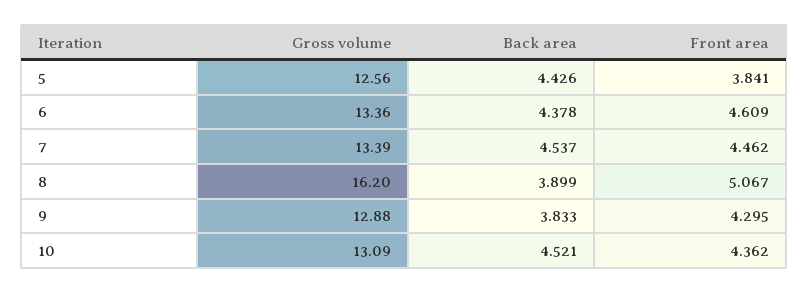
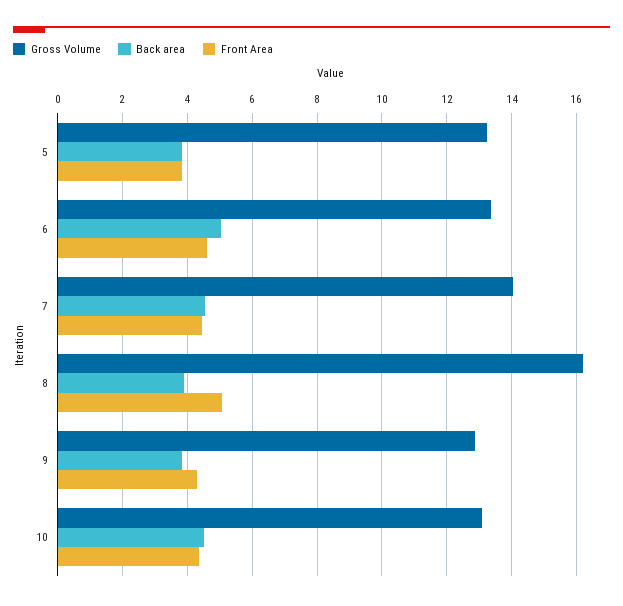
  {
    "Gross volume": {
-     "5": 12.56,
+     "5": 13.2,
      "6": 13.36,
-     "7": 13.39,
+     "7": 14,
      "8": 16.2,
      "9": 12.88,
      "10": 13.09
    },
    "Back area": {
-     "5": 4.426,
+     "5": 3.8,
-     "6": 4.378,
+     "6": 5,
      "7": 4.537,
      "8": 3.899,
      "9": 3.833,
      "10": 4.521
    },
    "Front area": {
      "5": 3.841,
      "6": 4.609,
      "7": 4.462,
      "8": 5.067,
      "9": 4.295,
      "10": 4.362
    }
  }

